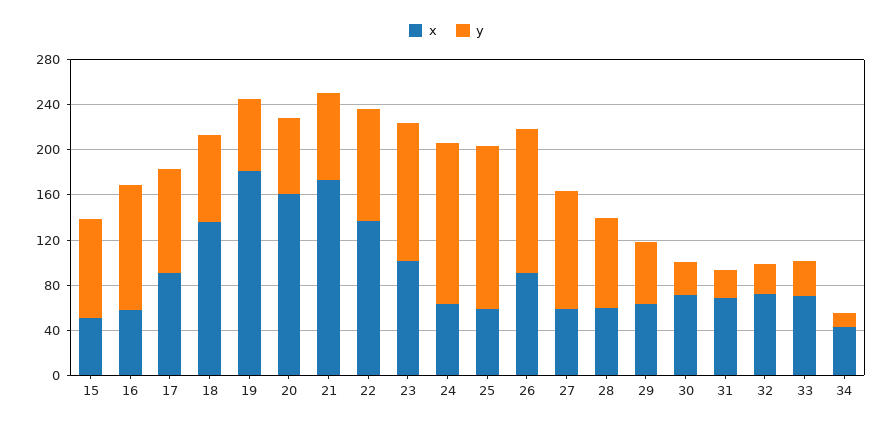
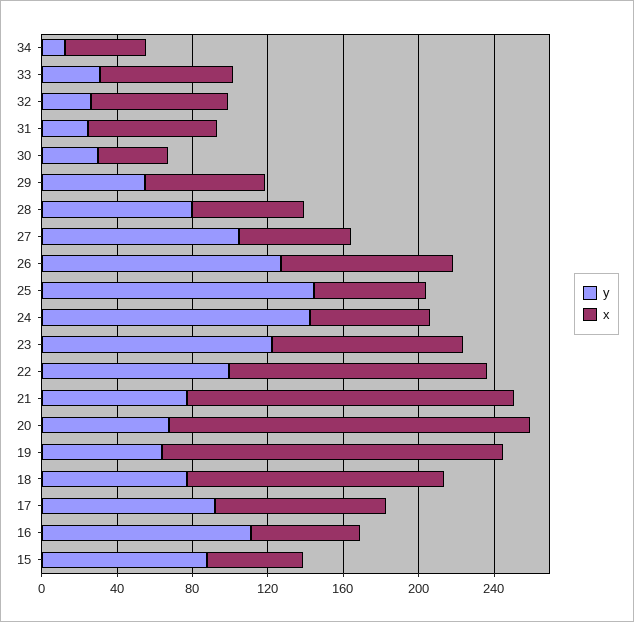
  {
    "x": {
      "15": 50,
      "16": 60,
      "17": 90,
      "18": 140,
      "19": 180,
-     "20": 160,
+     "20": 190,
      "21": 170,
      "22": 140,
      "23": 100,
      "24": 60,
      "25": 60,
      "26": 90,
      "27": 60,
      "28": 60,
      "29": 60,
-     "30": 70,
+     "30": 40,
      "31": 70,
      "32": 70,
      "33": 70,
      "34": 40
    },
    "y": {
      "15": 90,
      "16": 110,
      "17": 90,
      "18": 80,
      "19": 60,
      "20": 70,
      "21": 80,
      "22": 100,
      "23": 120,
      "24": 140,
      "25": 140,
      "26": 130,
      "27": 100,
      "28": 80,
      "29": 50,
      "30": 30,
      "31": 20,
      "32": 30,
      "33": 30,
      "34": 10
    }
  }

